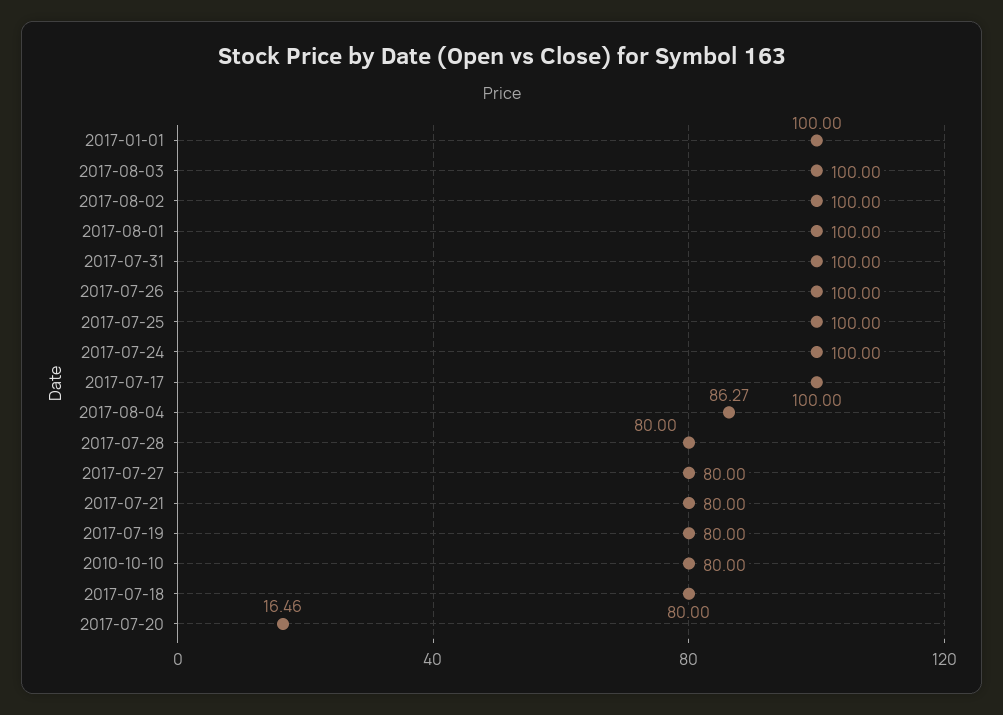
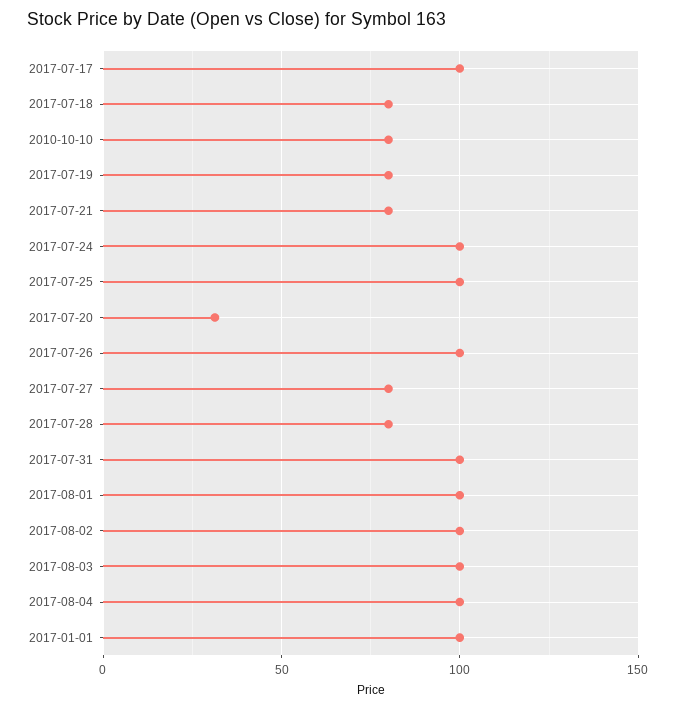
  {
    "2017-01-01": 100,
    "2017-08-03": 100,
    "2017-08-02": 100,
    "2017-08-01": 100,
    "2017-07-31": 100,
    "2017-07-26": 100,
    "2017-07-25": 100,
    "2017-07-24": 100,
    "2017-07-17": 100,
-   "2017-08-04": 86.27,
+   "2017-08-04": 100,
    "2017-07-28": 80,
    "2017-07-27": 80,
    "2017-07-21": 80,
    "2017-07-19": 80,
    "2010-10-10": 80,
    "2017-07-18": 80,
-   "2017-07-20": 16.46
+   "2017-07-20": 30
  }

